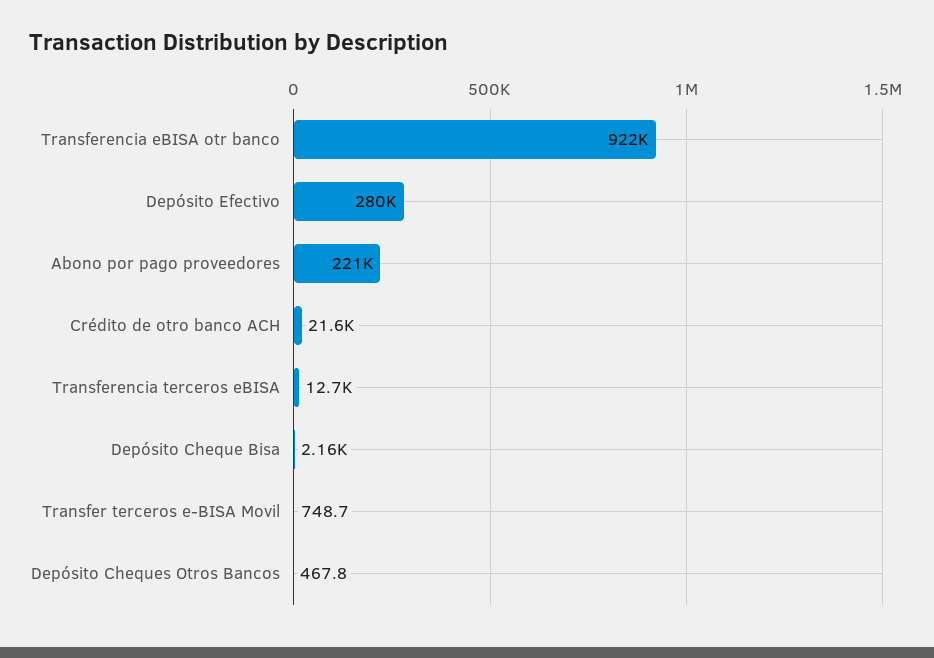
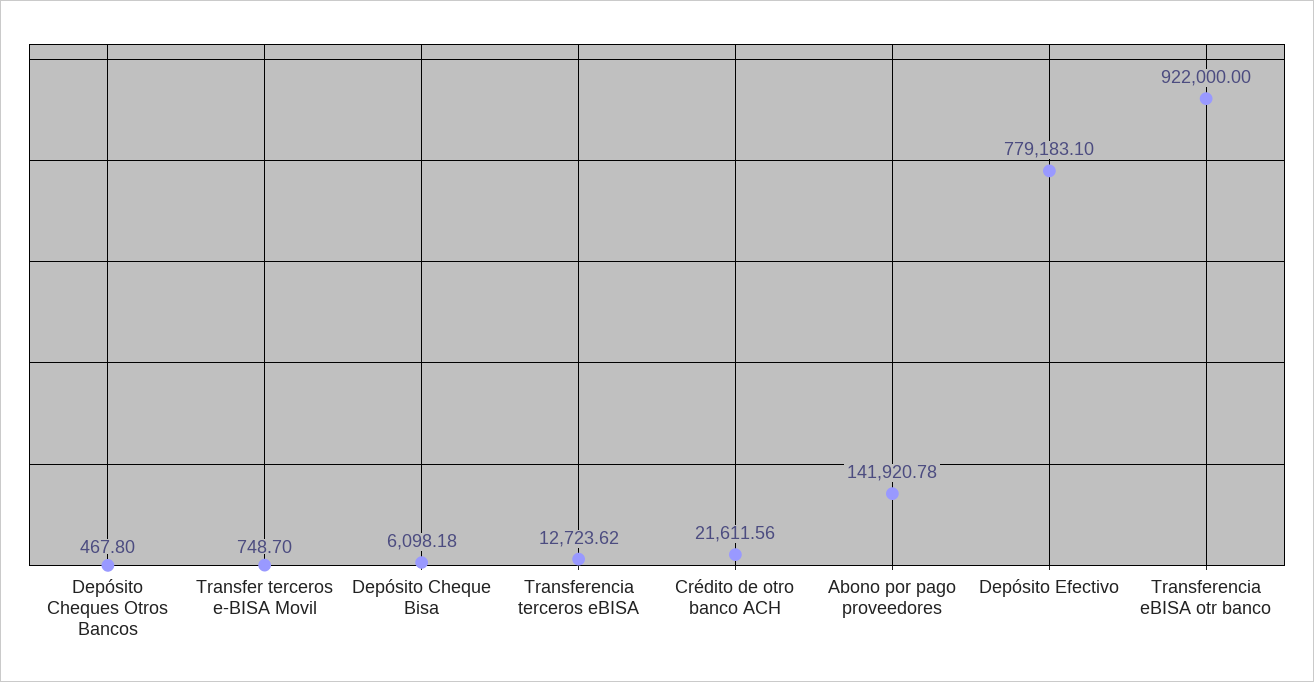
  {
    "Transferencia eBISA otr banco": 922000,
-   "Depósito Efectivo": 280000,
+   "Depósito Efectivo": 779183.1,
-   "Abono por pago proveedores": 221000,
+   "Abono por pago proveedores": 141920.78,
    "Crédito de otro banco ACH": 21611.56,
    "Transferencia terceros eBISA": 12723.62,
-   "Depósito Cheque Bisa": 2160,
+   "Depósito Cheque Bisa": 6098.18,
    "Transfer terceros e-BISA Movil": 748.7,
    "Depósito Cheques Otros Bancos": 467.8
  }

